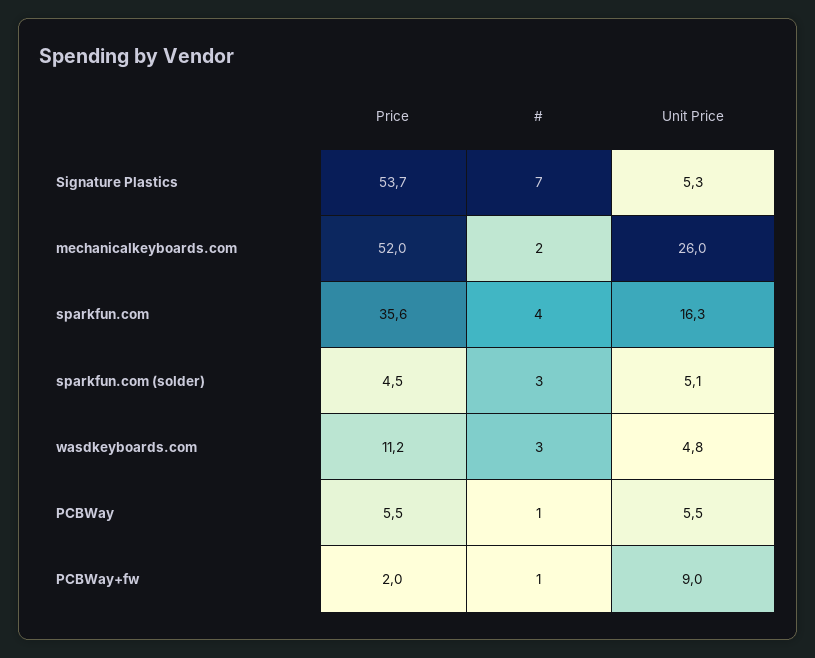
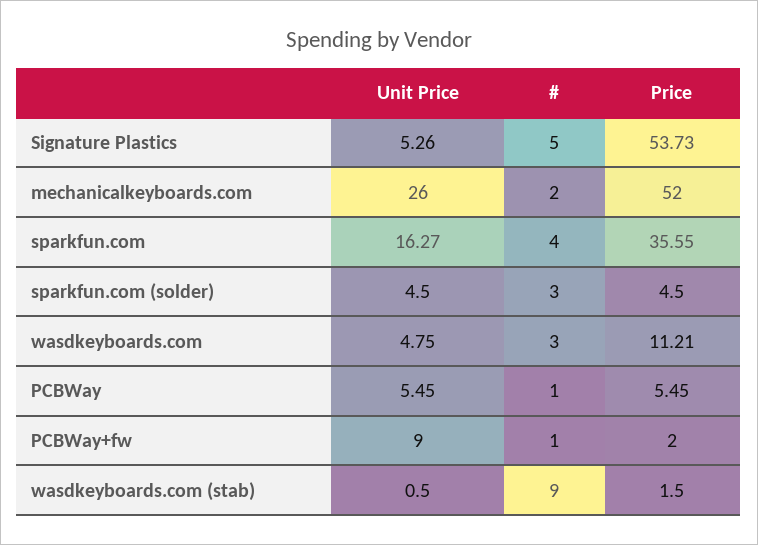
  {
    "Price": {
      "Signature Plastics": 53.73,
      "mechanicalkeyboards.com": 52,
      "sparkfun.com": 35.55,
      "sparkfun.com (solder)": 4.5,
      "wasdkeyboards.com": 11.21,
      "PCBWay": 5.45,
-     "PCBWay+fw": 2
+     "PCBWay+fw": 2,
+     "wasdkeyboards.com (stab)": 1.5
    },
    "#": {
-     "Signature Plastics": 7,
+     "Signature Plastics": 5,
      "mechanicalkeyboards.com": 2,
      "sparkfun.com": 4,
      "sparkfun.com (solder)": 3,
      "wasdkeyboards.com": 3,
      "PCBWay": 1,
-     "PCBWay+fw": 1
+     "PCBWay+fw": 1,
+     "wasdkeyboards.com (stab)": 9
    },
    "Unit Price": {
      "Signature Plastics": 5.26,
      "mechanicalkeyboards.com": 26,
      "sparkfun.com": 16.27,
-     "sparkfun.com (solder)": 5.1,
+     "sparkfun.com (solder)": 4.5,
      "wasdkeyboards.com": 4.75,
      "PCBWay": 5.45,
-     "PCBWay+fw": 9
+     "PCBWay+fw": 9,
+     "wasdkeyboards.com (stab)": 0.5
    }
  }

